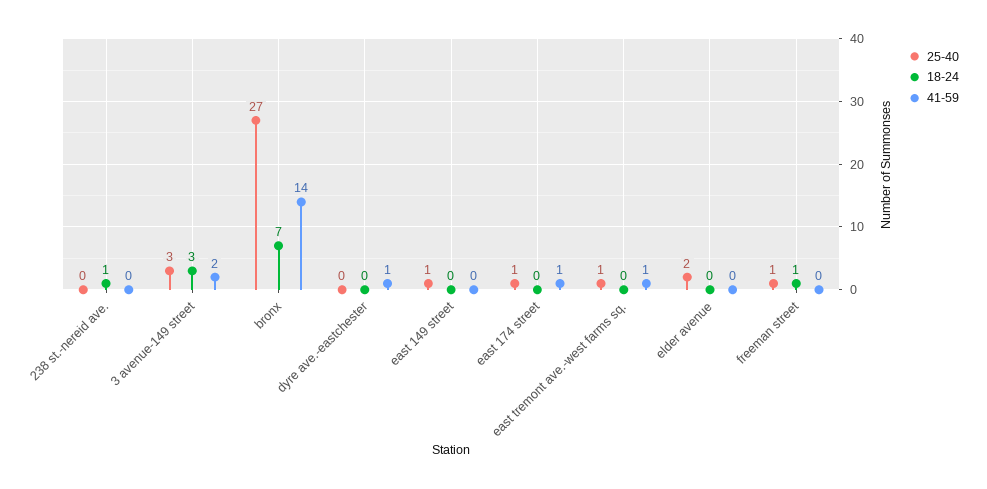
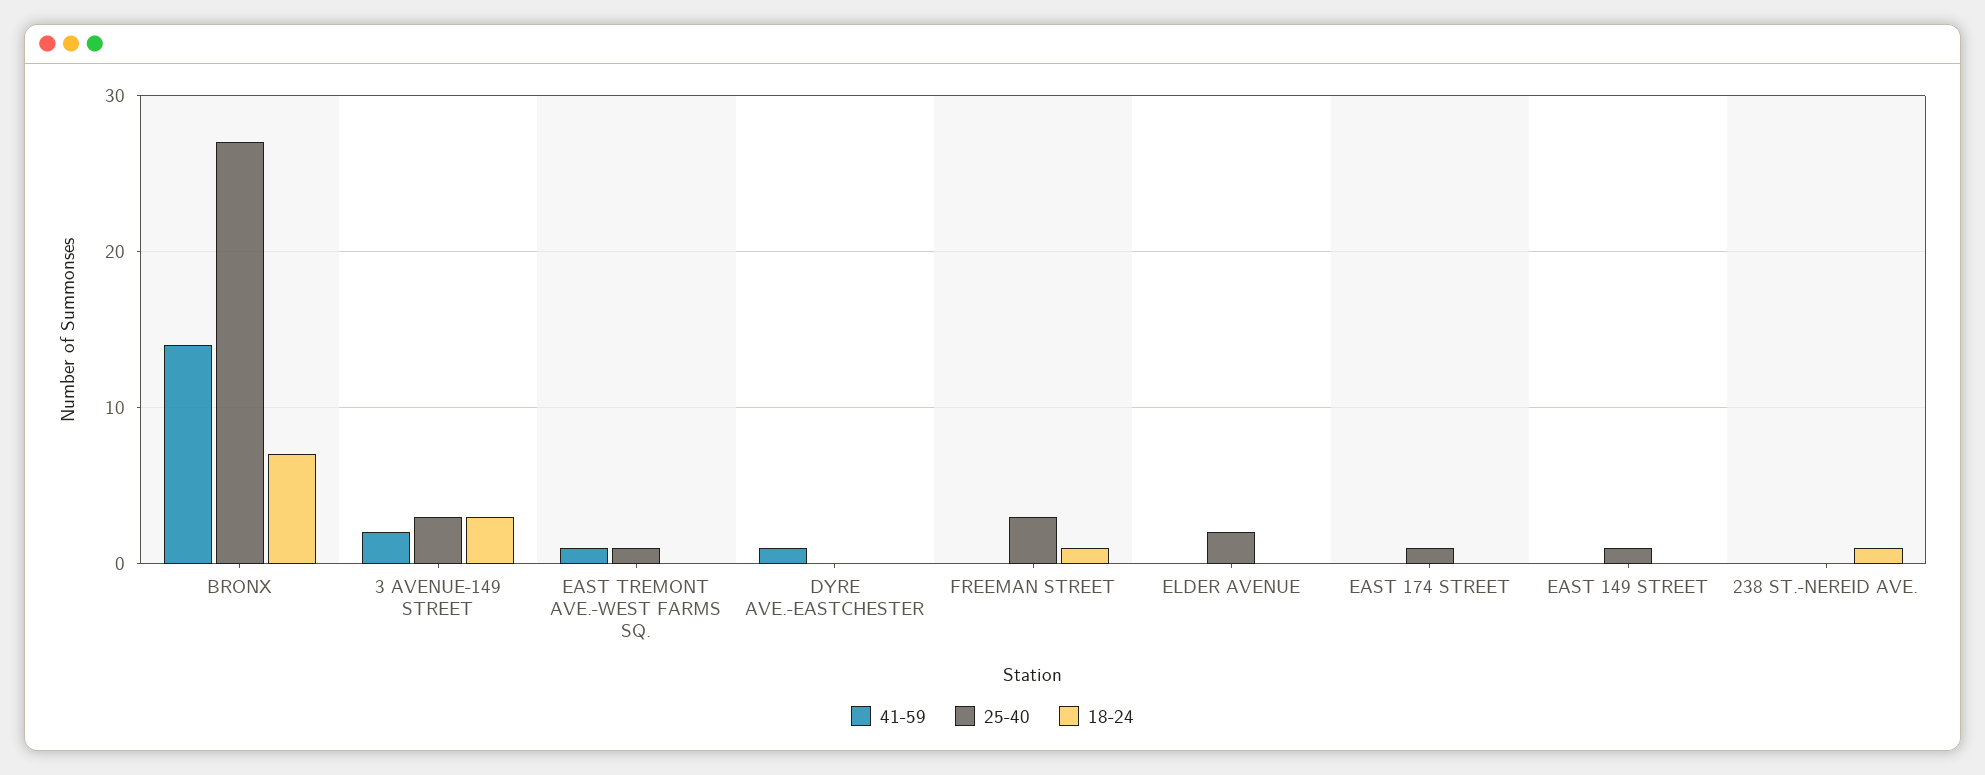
  {
    "25-40": {
      "238 st.-nereid ave.": 0,
      "3 avenue-149 street": 3,
      "bronx": 27,
      "dyre ave.-eastchester": 0,
      "east 149 street": 1,
      "east 174 street": 1,
      "east tremont ave.-west farms sq.": 1,
      "elder avenue": 2,
-     "freeman street": 1
+     "freeman street": 3
    },
    "18-24": {
      "238 st.-nereid ave.": 1,
      "3 avenue-149 street": 3,
      "bronx": 7,
      "dyre ave.-eastchester": 0,
      "east 149 street": 0,
      "east 174 street": 0,
      "east tremont ave.-west farms sq.": 0,
      "elder avenue": 0,
      "freeman street": 1
    },
    "41-59": {
      "238 st.-nereid ave.": 0,
      "3 avenue-149 street": 2,
      "bronx": 14,
      "dyre ave.-eastchester": 1,
      "east 149 street": 0,
-     "east 174 street": 1,
+     "east 174 street": 0,
      "east tremont ave.-west farms sq.": 1,
      "elder avenue": 0,
      "freeman street": 0
    }
  }

